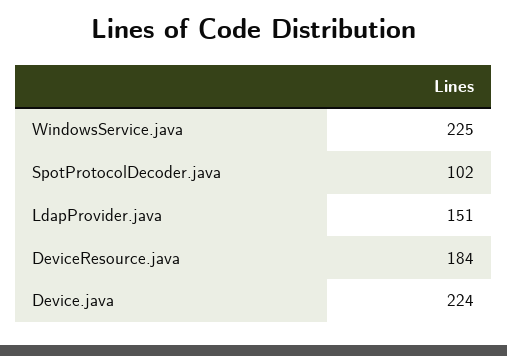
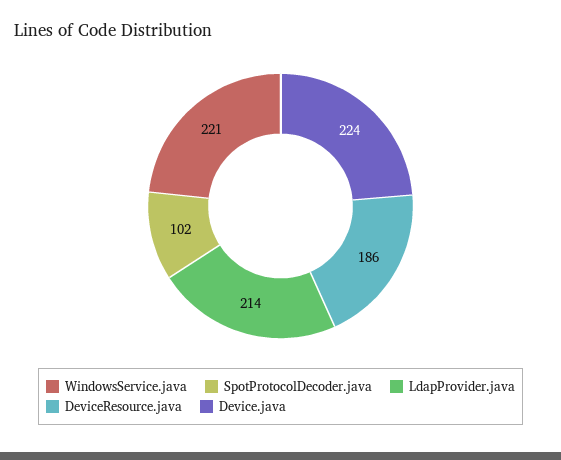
  {
-   "WindowsService.java": 225,
+   "WindowsService.java": 221,
    "SpotProtocolDecoder.java": 102,
-   "LdapProvider.java": 151,
+   "LdapProvider.java": 214,
-   "DeviceResource.java": 184,
+   "DeviceResource.java": 186,
    "Device.java": 224
  }

